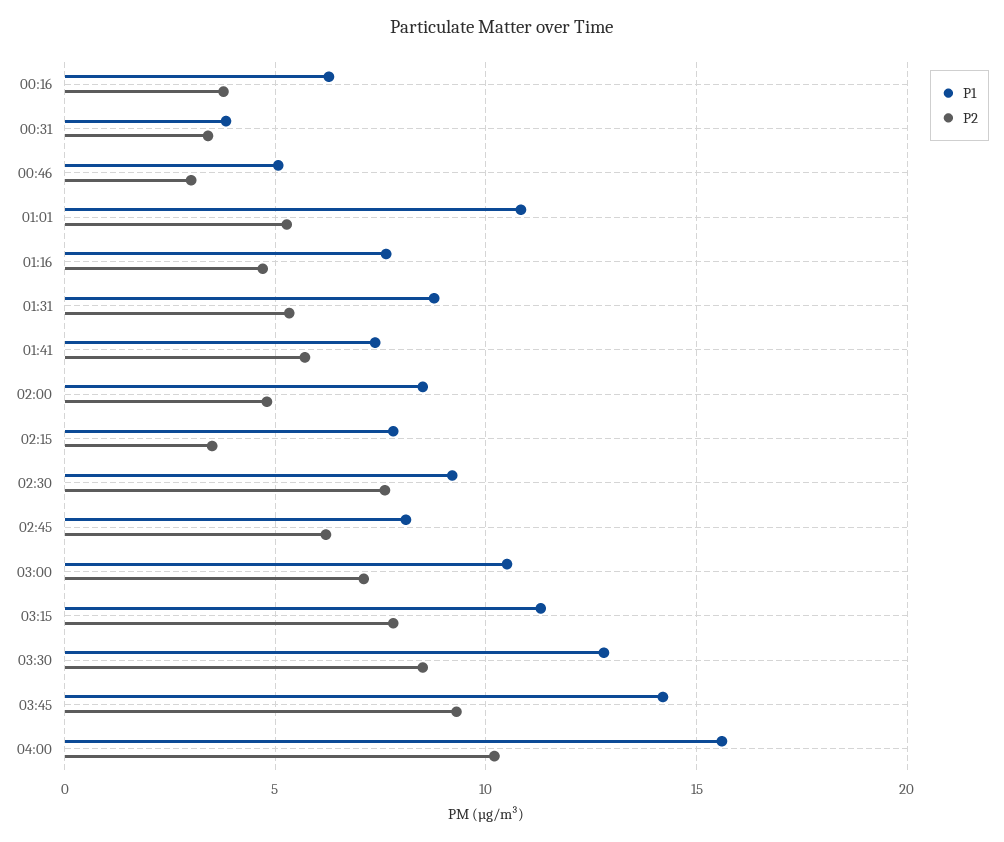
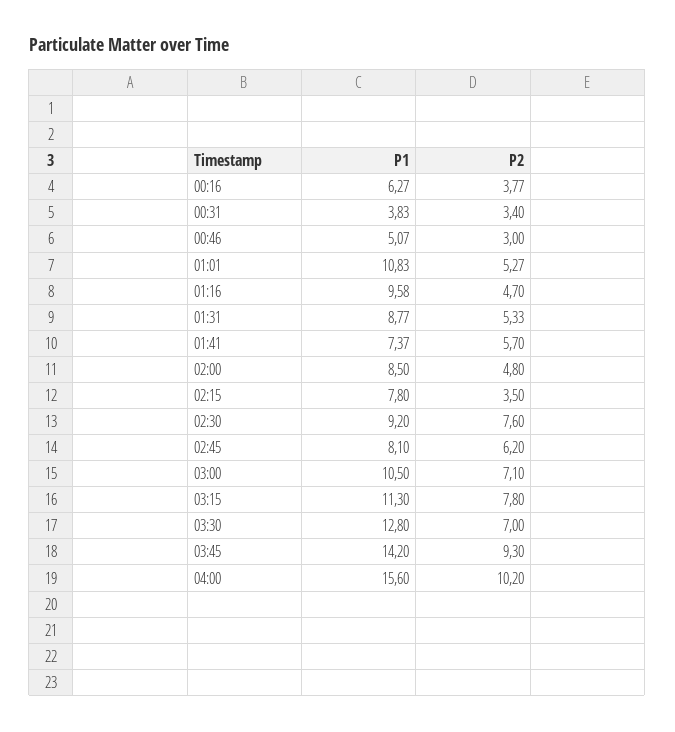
  {
    "P1": {
      "00:16": 6.27,
      "00:31": 3.83,
      "00:46": 5.07,
      "01:01": 10.83,
-     "01:16": 7.5,
+     "01:16": 9.58,
      "01:31": 8.77,
      "01:41": 7.37,
      "02:00": 8.5,
      "02:15": 7.8,
      "02:30": 9.2,
      "02:45": 8.1,
      "03:00": 10.5,
      "03:15": 11.3,
      "03:30": 12.8,
      "03:45": 14.2,
      "04:00": 15.6
    },
    "P2": {
      "00:16": 3.77,
      "00:31": 3.4,
      "00:46": 3,
      "01:01": 5.27,
      "01:16": 4.7,
      "01:31": 5.33,
      "01:41": 5.7,
      "02:00": 4.8,
      "02:15": 3.5,
      "02:30": 7.6,
      "02:45": 6.2,
      "03:00": 7.1,
      "03:15": 7.8,
-     "03:30": 8.5,
+     "03:30": 7,
      "03:45": 9.3,
      "04:00": 10.2
    }
  }

